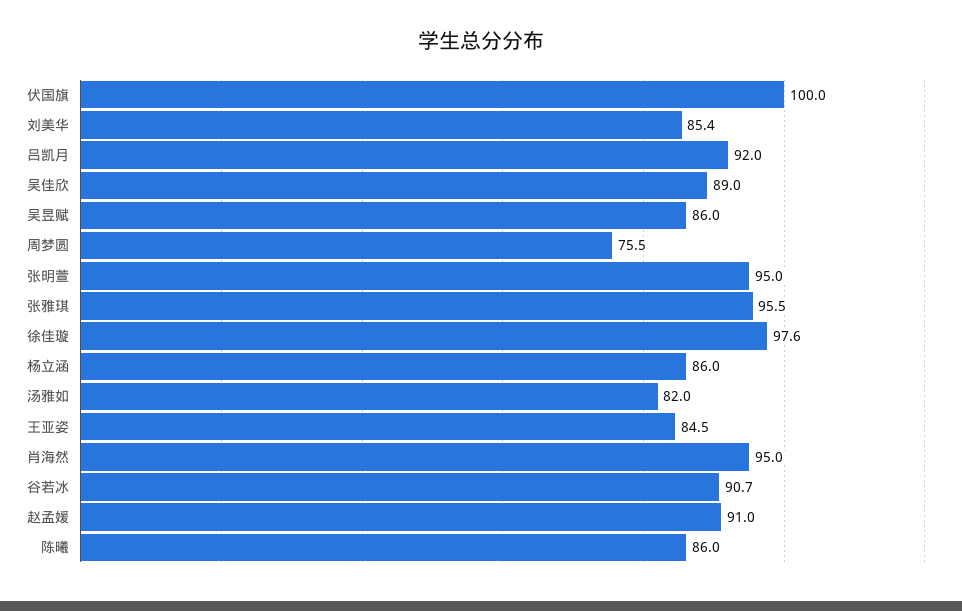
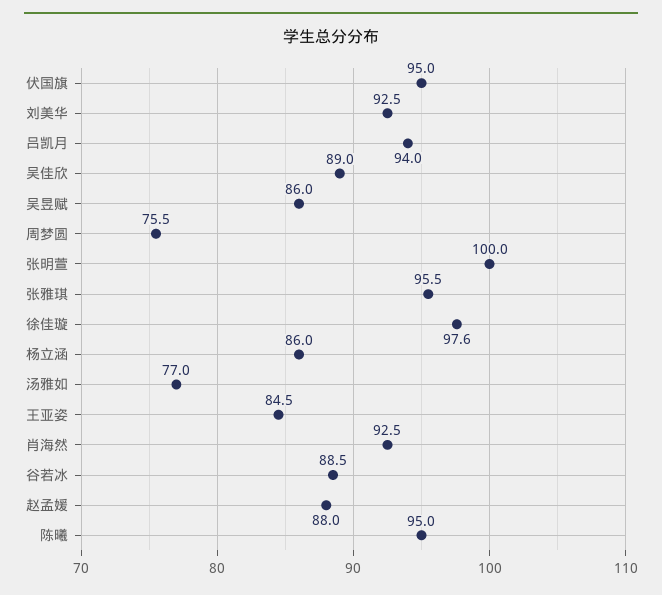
  {
-   "伏国旗": 100,
+   "伏国旗": 95,
-   "刘美华": 85.4,
+   "刘美华": 92.5,
-   "吕凯月": 92,
+   "吕凯月": 94,
    "吴佳欣": 89,
    "吴昱赋": 86,
    "周梦圆": 75.5,
-   "张明萱": 95,
+   "张明萱": 100,
    "张雅琪": 95.5,
    "徐佳璇": 97.6,
    "杨立涵": 86,
-   "汤雅如": 82,
+   "汤雅如": 77,
    "王亚姿": 84.5,
-   "肖海然": 95,
+   "肖海然": 92.5,
-   "谷若冰": 90.7,
+   "谷若冰": 88.5,
-   "赵孟媛": 91,
+   "赵孟媛": 88,
-   "陈曦": 86
+   "陈曦": 95
  }

